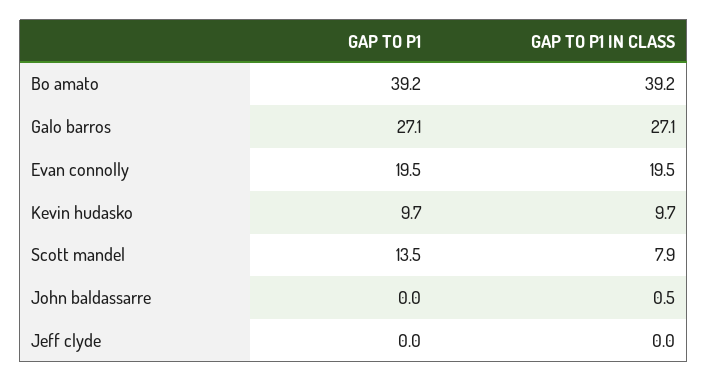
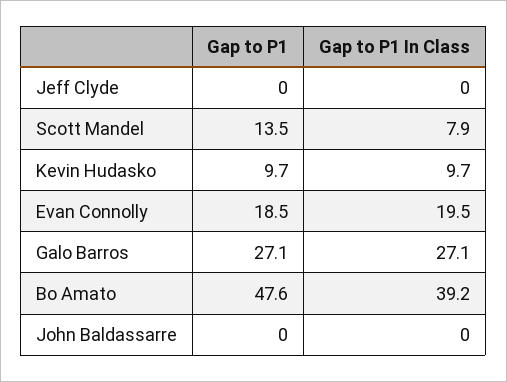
  {
    "GAP TO P1": {
-     "Bo amato": 39.2,
+     "Bo amato": 47.6,
      "Galo barros": 27.1,
-     "Evan connolly": 19.5,
+     "Evan connolly": 18.5,
      "Kevin hudasko": 9.7,
      "Scott mandel": 13.5,
      "John baldassarre": 0,
      "Jeff clyde": 0
    },
    "GAP TO P1 IN CLASS": {
      "Bo amato": 39.2,
      "Galo barros": 27.1,
      "Evan connolly": 19.5,
      "Kevin hudasko": 9.7,
      "Scott mandel": 7.9,
-     "John baldassarre": 0.5,
+     "John baldassarre": 0,
      "Jeff clyde": 0
    }
  }

